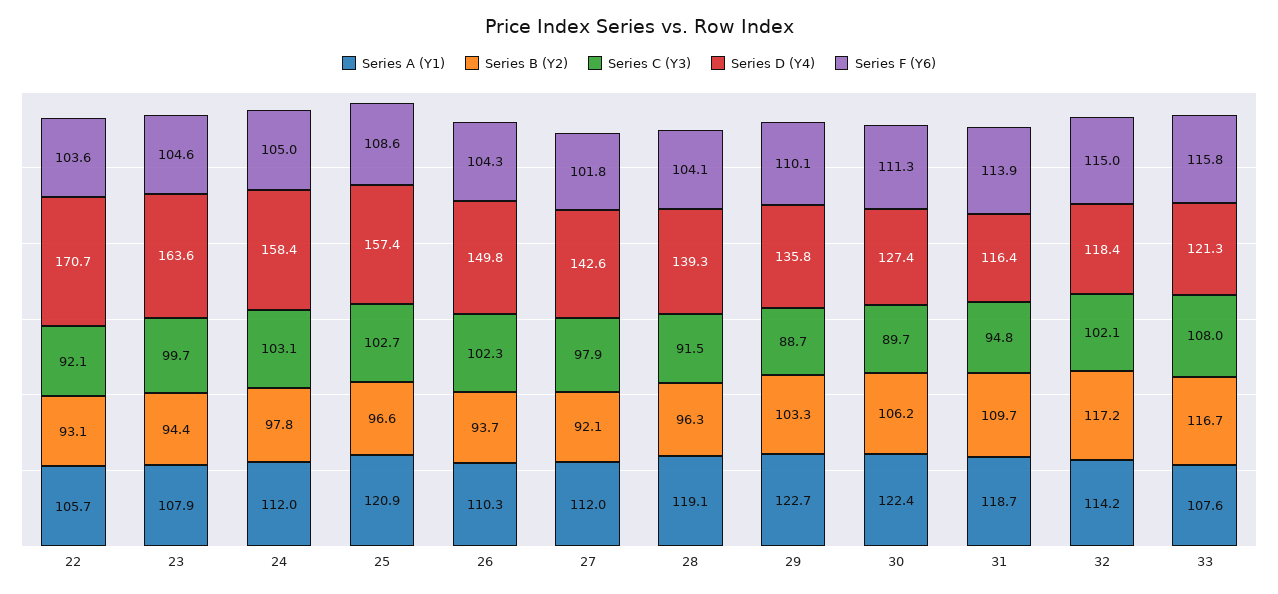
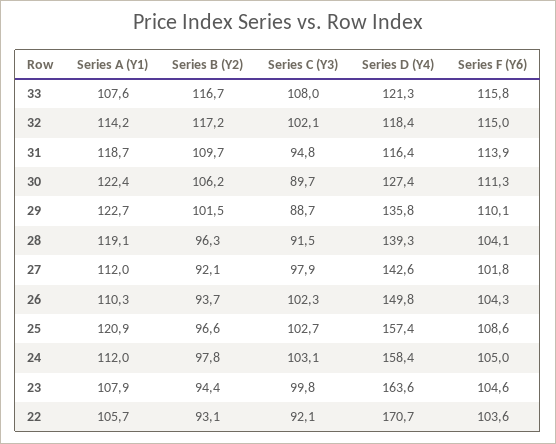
  {
    "Series A (Y1)": {
      "22": 105.7,
      "23": 107.9,
      "24": 112,
      "25": 120.9,
      "26": 110.3,
      "27": 112,
      "28": 119.1,
      "29": 122.7,
      "30": 122.4,
      "31": 118.7,
      "32": 114.2,
      "33": 107.6
    },
    "Series B (Y2)": {
      "22": 93.1,
      "23": 94.4,
      "24": 97.8,
      "25": 96.6,
      "26": 93.7,
      "27": 92.1,
      "28": 96.3,
-     "29": 103.3,
+     "29": 101.5,
      "30": 106.2,
      "31": 109.7,
      "32": 117.2,
      "33": 116.7
    },
    "Series C (Y3)": {
      "22": 92.1,
-     "23": 99.7,
+     "23": 99.8,
      "24": 103.1,
      "25": 102.7,
      "26": 102.3,
      "27": 97.9,
      "28": 91.5,
      "29": 88.7,
      "30": 89.7,
      "31": 94.8,
      "32": 102.1,
      "33": 108
    },
    "Series D (Y4)": {
      "22": 170.7,
      "23": 163.6,
      "24": 158.4,
      "25": 157.4,
      "26": 149.8,
      "27": 142.6,
      "28": 139.3,
      "29": 135.8,
      "30": 127.4,
      "31": 116.4,
      "32": 118.4,
      "33": 121.3
    },
    "Series F (Y6)": {
      "22": 103.6,
      "23": 104.6,
      "24": 105,
      "25": 108.6,
      "26": 104.3,
      "27": 101.8,
      "28": 104.1,
      "29": 110.1,
      "30": 111.3,
      "31": 113.9,
      "32": 115,
      "33": 115.8
    }
  }

